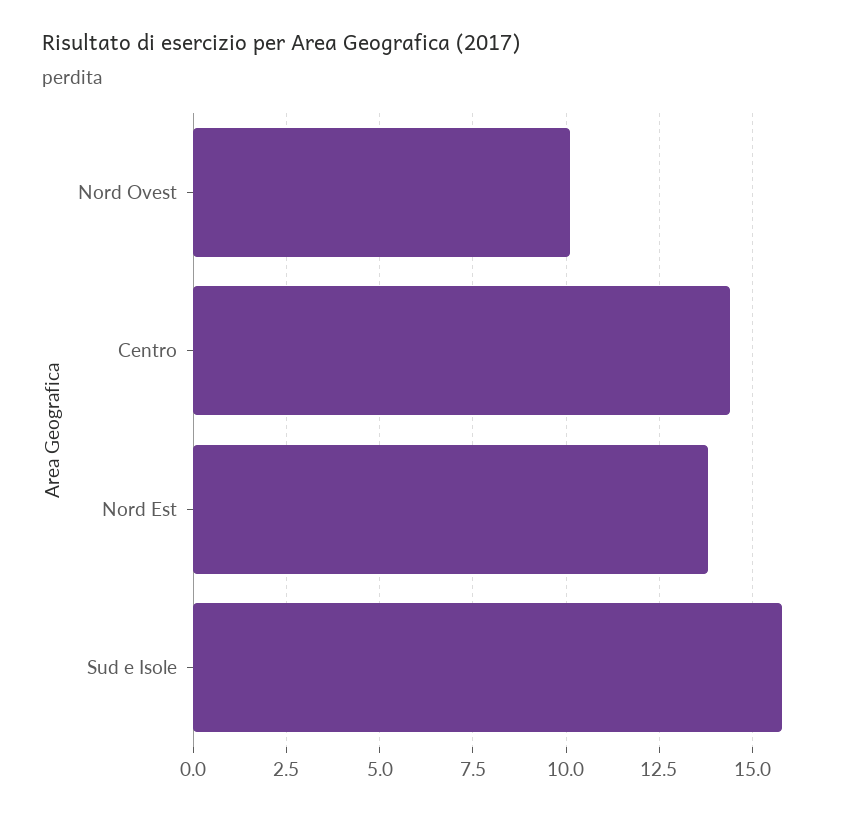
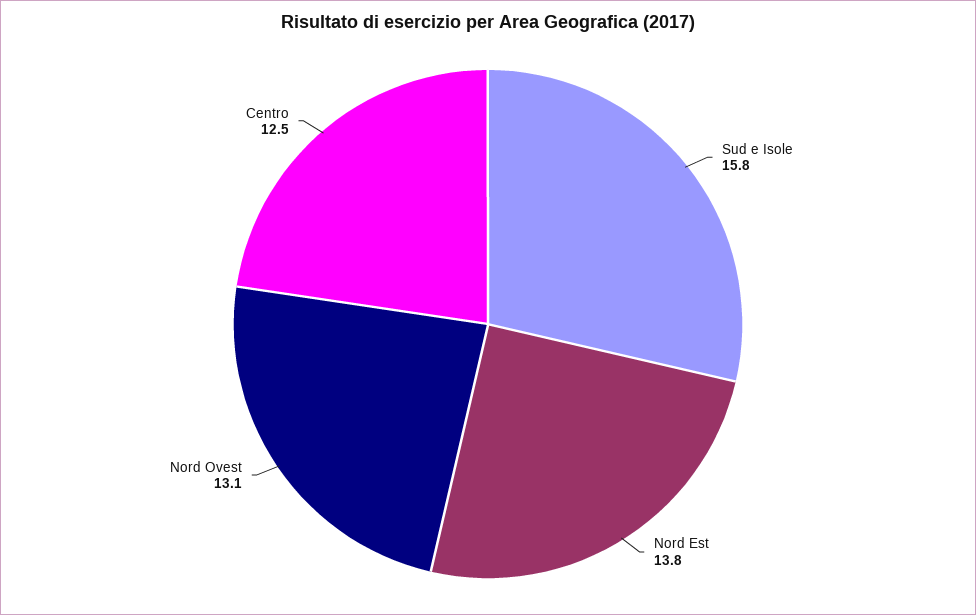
  {
-   "Nord Ovest": 10,
+   "Nord Ovest": 13.1,
-   "Centro": 14.5,
+   "Centro": 12.5,
    "Nord Est": 13.8,
    "Sud e Isole": 15.8
  }

